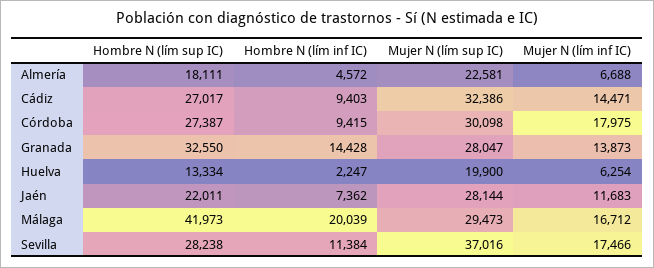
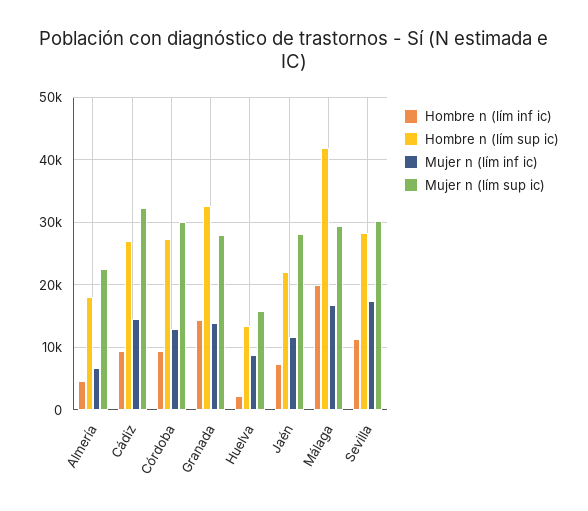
  {
    "Hombre N (lím sup IC)": {
      "Almería": 18111,
      "Cádiz": 27017,
      "Córdoba": 27387,
      "Granada": 32550,
      "Huelva": 13334,
      "Jaén": 22011,
      "Málaga": 41973,
      "Sevilla": 28238
    },
    "Hombre N (lím inf IC)": {
      "Almería": 4572,
      "Cádiz": 9403,
      "Córdoba": 9415,
      "Granada": 14428,
      "Huelva": 2247,
      "Jaén": 7362,
      "Málaga": 20039,
      "Sevilla": 11384
    },
    "Mujer N (lím sup IC)": {
      "Almería": 22581,
      "Cádiz": 32386,
      "Córdoba": 30098,
      "Granada": 28047,
-     "Huelva": 19900,
+     "Huelva": 16000,
      "Jaén": 28144,
      "Málaga": 29473,
-     "Sevilla": 37016
+     "Sevilla": 30000
    },
    "Mujer N (lím inf IC)": {
      "Almería": 6688,
      "Cádiz": 14471,
-     "Córdoba": 17975,
+     "Córdoba": 13000,
      "Granada": 13873,
-     "Huelva": 6254,
+     "Huelva": 9000,
      "Jaén": 11683,
      "Málaga": 16712,
      "Sevilla": 17466
    }
  }

